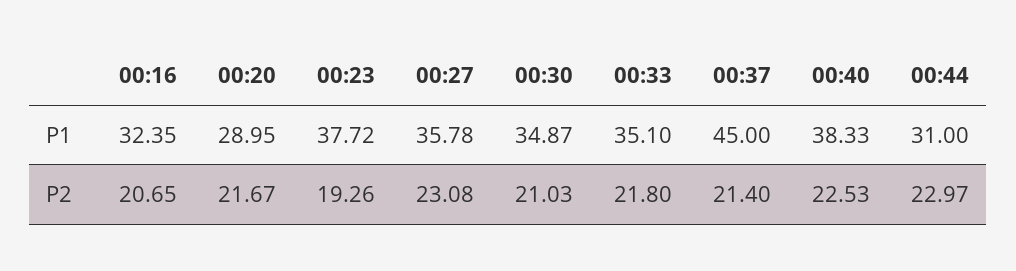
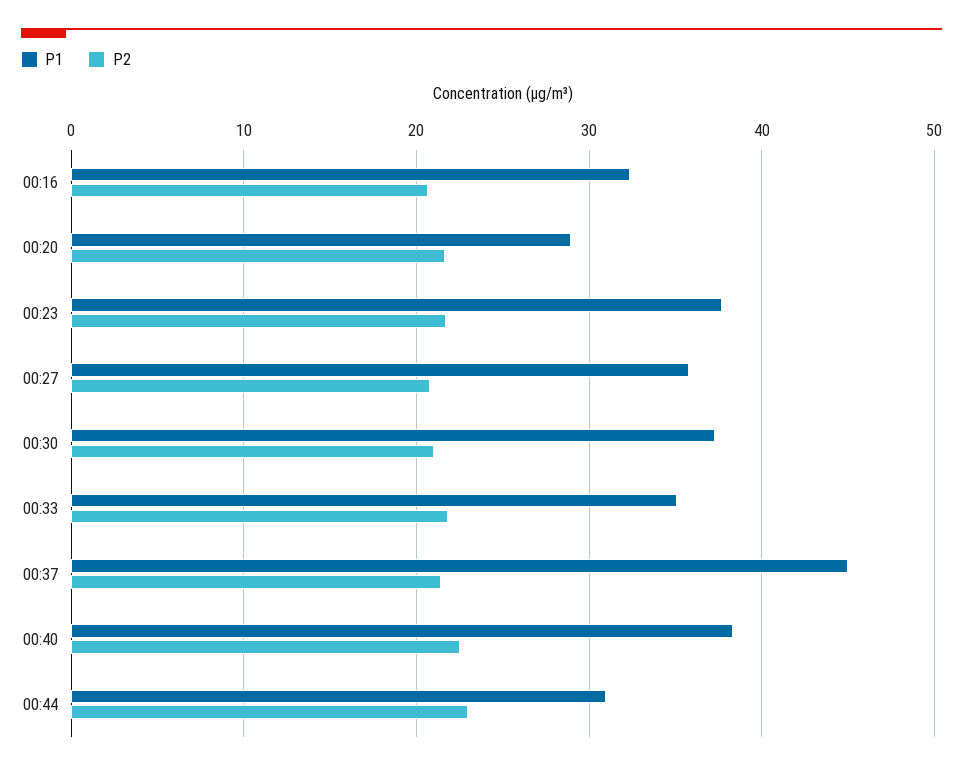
  {
    "P1": {
      "00:16": 32.35,
      "00:20": 28.95,
      "00:23": 37.72,
      "00:27": 35.78,
-     "00:30": 34.87,
+     "00:30": 37,
      "00:33": 35.1,
      "00:37": 45,
      "00:40": 38.33,
      "00:44": 31
    },
    "P2": {
      "00:16": 20.65,
      "00:20": 21.67,
-     "00:23": 19.26,
+     "00:23": 22,
-     "00:27": 23.08,
+     "00:27": 21,
      "00:30": 21.03,
      "00:33": 21.8,
      "00:37": 21.4,
      "00:40": 22.53,
      "00:44": 22.97
    }
  }

